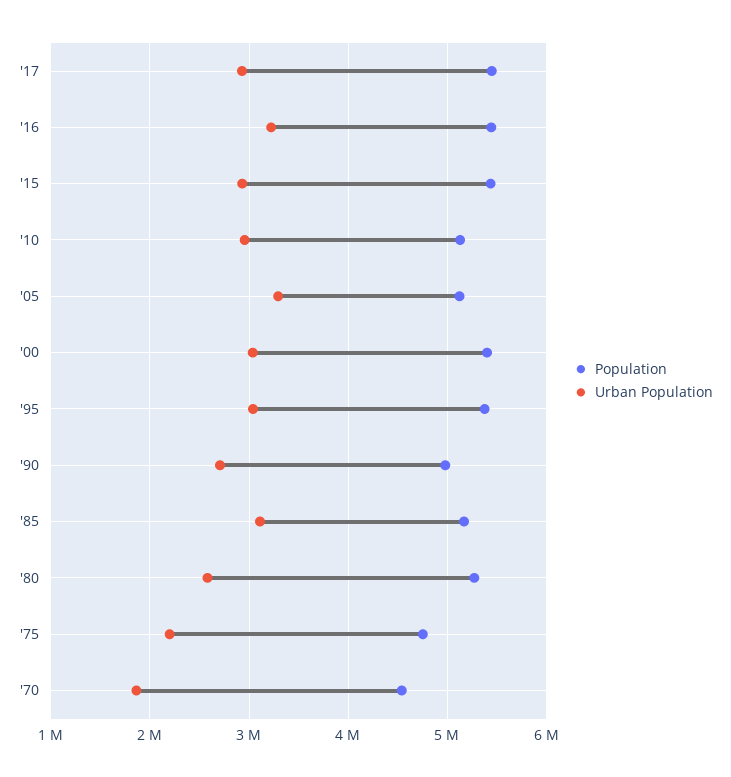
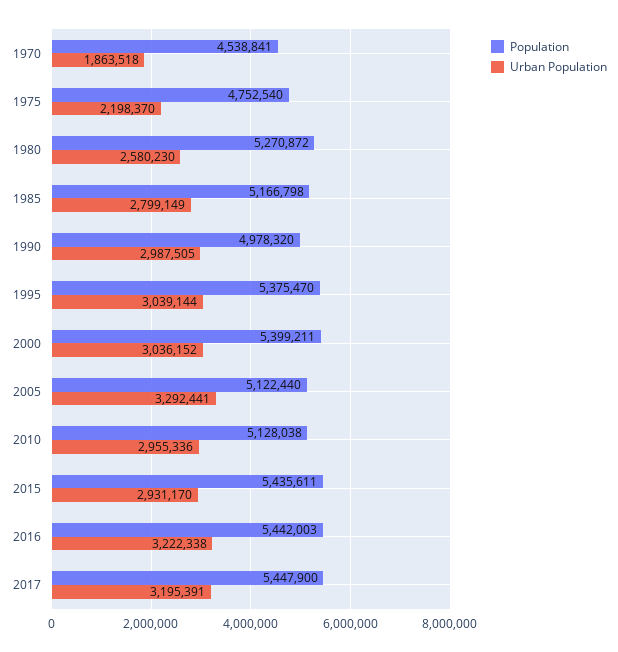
  {
    "Population": {
      "'17": 5447900,
      "'16": 5442003,
      "'15": 5435611,
      "'10": 5128038,
      "'05": 5122440,
      "'00": 5399211,
      "'95": 5375470,
      "'90": 4978320,
      "'85": 5166798,
      "'80": 5270872,
      "'75": 4752540,
      "'70": 4538841
    },
    "Urban Population": {
-     "'17": 2900000,
+     "'17": 3195391,
      "'16": 3222338,
      "'15": 2931170,
      "'10": 2955336,
      "'05": 3292441,
      "'00": 3036152,
      "'95": 3039144,
-     "'90": 2700000,
+     "'90": 2987505,
-     "'85": 3100000,
+     "'85": 2799149,
      "'80": 2580230,
      "'75": 2198370,
      "'70": 1863518
    }
  }

